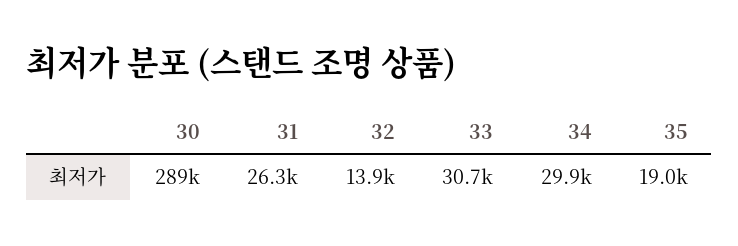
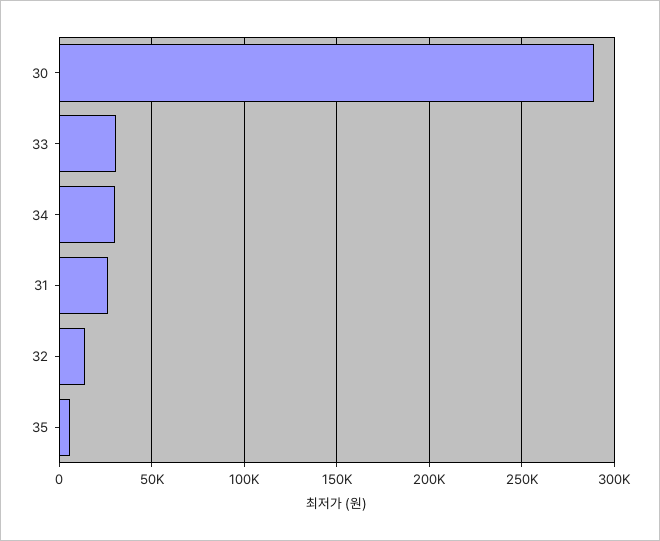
  {
    "30": 289000,
    "31": 26300,
    "32": 13900,
    "33": 30700,
    "34": 29900,
-   "35": 19000
+   "35": 5000
  }

